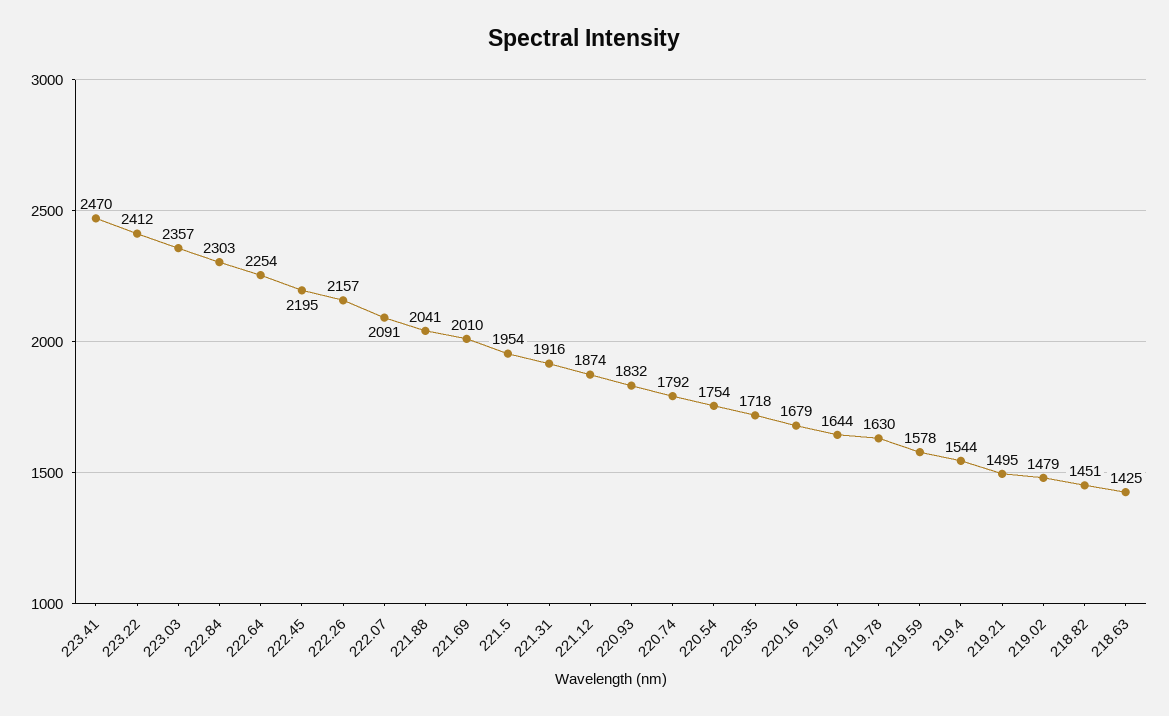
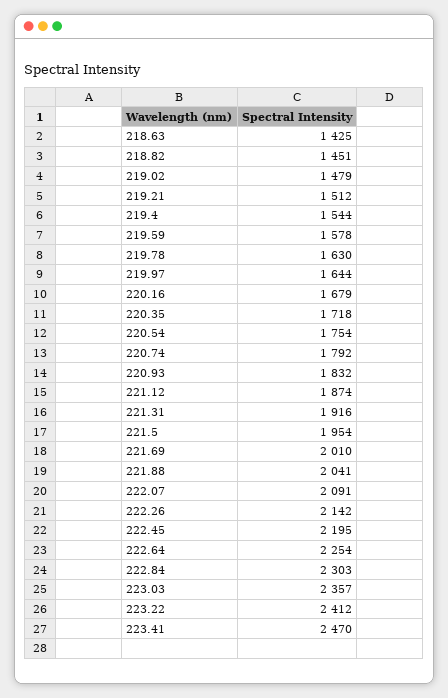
  {
    "223.41": 2470,
    "223.22": 2412,
    "223.03": 2357,
    "222.84": 2303,
    "222.64": 2254,
    "222.45": 2195,
-   "222.26": 2157,
+   "222.26": 2142,
    "222.07": 2091,
    "221.88": 2041,
    "221.69": 2010,
    "221.5": 1954,
    "221.31": 1916,
    "221.12": 1874,
    "220.93": 1832,
    "220.74": 1792,
    "220.54": 1754,
    "220.35": 1718,
    "220.16": 1679,
    "219.97": 1644,
    "219.78": 1630,
    "219.59": 1578,
    "219.4": 1544,
-   "219.21": 1495,
+   "219.21": 1512,
    "219.02": 1479,
    "218.82": 1451,
    "218.63": 1425
  }

